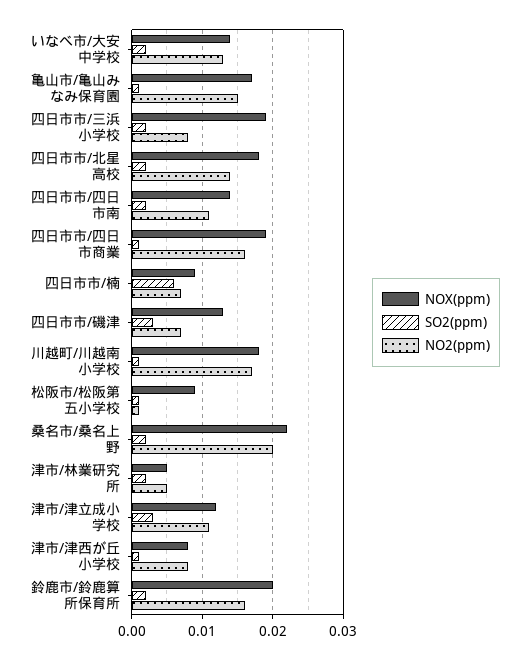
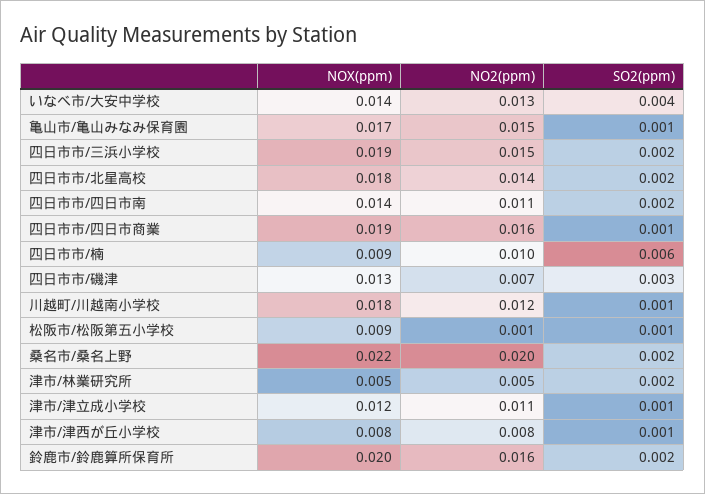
  {
    "NOX(ppm)": {
      "いなべ市/大安中学校": 0.014,
      "亀山市/亀山みなみ保育園": 0.017,
      "四日市市/三浜小学校": 0.019,
      "四日市市/北星高校": 0.018,
      "四日市市/四日市南": 0.014,
      "四日市市/四日市商業": 0.019,
      "四日市市/楠": 0.009,
      "四日市市/磯津": 0.013,
      "川越町/川越南小学校": 0.018,
      "松阪市/松阪第五小学校": 0.009,
      "桑名市/桑名上野": 0.022,
      "津市/林業研究所": 0.005,
      "津市/津立成小学校": 0.012,
      "津市/津西が丘小学校": 0.008,
      "鈴鹿市/鈴鹿算所保育所": 0.02
    },
    "SO2(ppm)": {
-     "いなべ市/大安中学校": 0.002,
+     "いなべ市/大安中学校": 0.004,
      "亀山市/亀山みなみ保育園": 0.001,
      "四日市市/三浜小学校": 0.002,
      "四日市市/北星高校": 0.002,
      "四日市市/四日市南": 0.002,
      "四日市市/四日市商業": 0.001,
      "四日市市/楠": 0.006,
      "四日市市/磯津": 0.003,
      "川越町/川越南小学校": 0.001,
      "松阪市/松阪第五小学校": 0.001,
      "桑名市/桑名上野": 0.002,
      "津市/林業研究所": 0.002,
-     "津市/津立成小学校": 0.003,
+     "津市/津立成小学校": 0.001,
      "津市/津西が丘小学校": 0.001,
      "鈴鹿市/鈴鹿算所保育所": 0.002
    },
    "NO2(ppm)": {
      "いなべ市/大安中学校": 0.013,
      "亀山市/亀山みなみ保育園": 0.015,
-     "四日市市/三浜小学校": 0.008,
+     "四日市市/三浜小学校": 0.015,
      "四日市市/北星高校": 0.014,
      "四日市市/四日市南": 0.011,
      "四日市市/四日市商業": 0.016,
-     "四日市市/楠": 0.007,
+     "四日市市/楠": 0.01,
      "四日市市/磯津": 0.007,
-     "川越町/川越南小学校": 0.017,
+     "川越町/川越南小学校": 0.012,
      "松阪市/松阪第五小学校": 0.001,
      "桑名市/桑名上野": 0.02,
      "津市/林業研究所": 0.005,
      "津市/津立成小学校": 0.011,
      "津市/津西が丘小学校": 0.008,
      "鈴鹿市/鈴鹿算所保育所": 0.016
    }
  }

